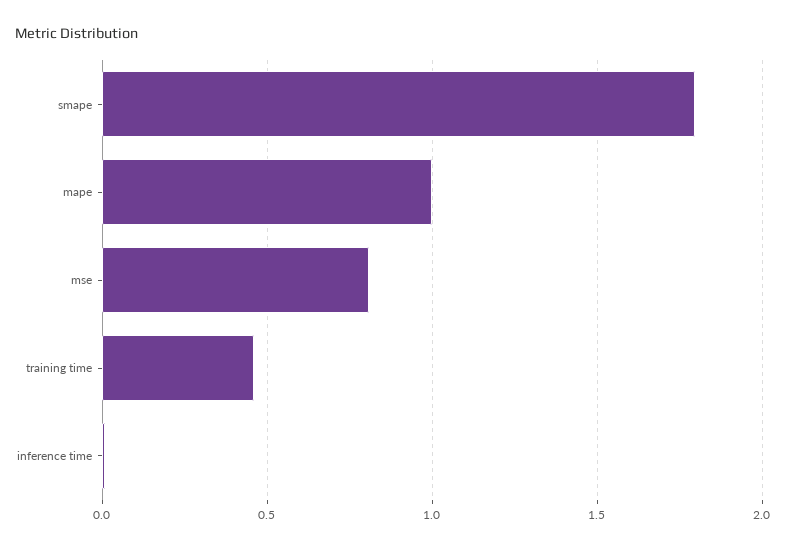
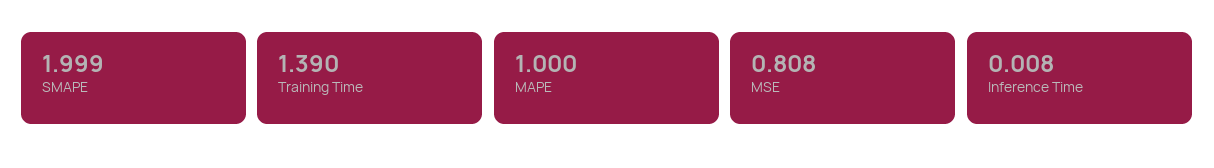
  {
-   "smape": 1.8,
+   "smape": 1.999,
    "mape": 1,
    "mse": 0.808,
-   "training time": 0.45,
+   "training time": 1.39,
    "inference time": 0.008
  }

